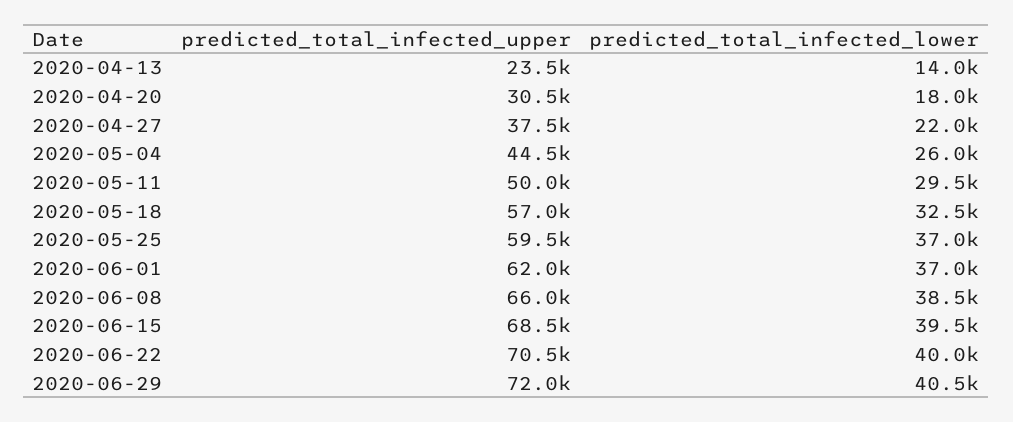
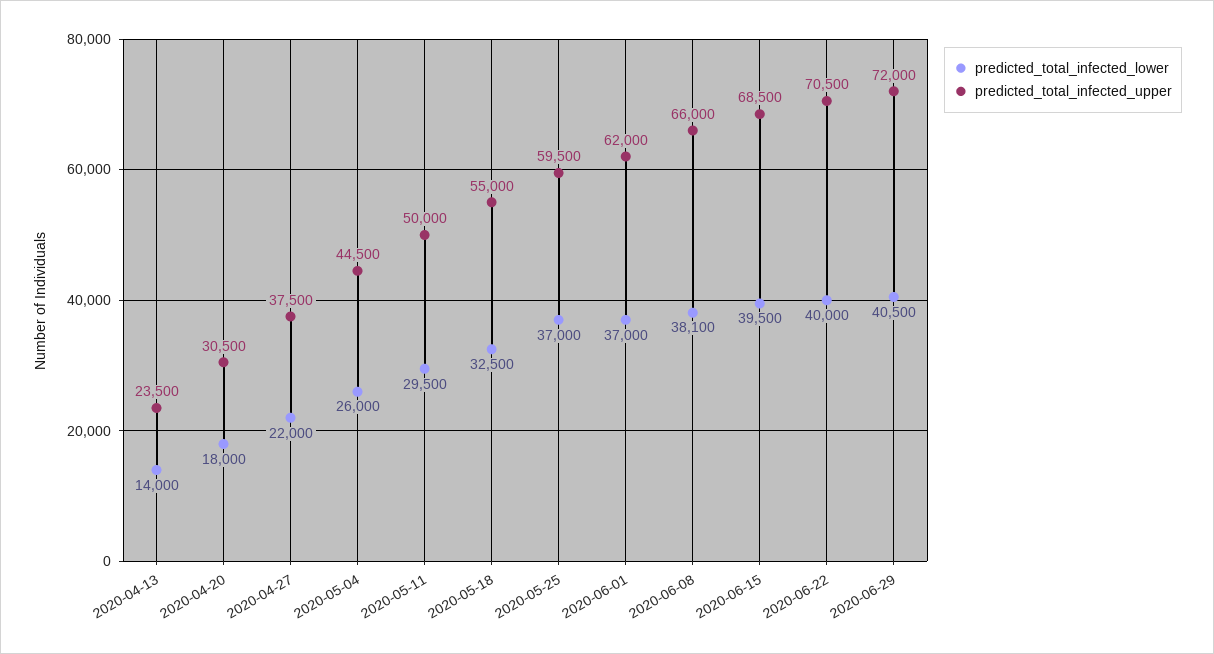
  {
    "predicted_total_infected_upper": {
      "2020-04-13": 23500,
      "2020-04-20": 30500,
      "2020-04-27": 37500,
      "2020-05-04": 44500,
      "2020-05-11": 50000,
-     "2020-05-18": 57000,
+     "2020-05-18": 55000,
      "2020-05-25": 59500,
      "2020-06-01": 62000,
      "2020-06-08": 66000,
      "2020-06-15": 68500,
      "2020-06-22": 70500,
      "2020-06-29": 72000
    },
    "predicted_total_infected_lower": {
      "2020-04-13": 14000,
      "2020-04-20": 18000,
      "2020-04-27": 22000,
      "2020-05-04": 26000,
      "2020-05-11": 29500,
      "2020-05-18": 32500,
      "2020-05-25": 37000,
      "2020-06-01": 37000,
-     "2020-06-08": 38500,
+     "2020-06-08": 38100,
      "2020-06-15": 39500,
      "2020-06-22": 40000,
      "2020-06-29": 40500
    }
  }

